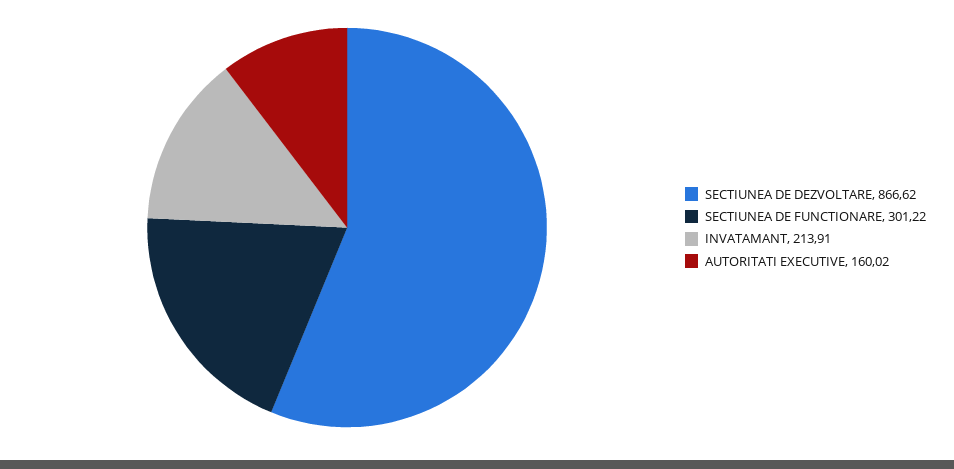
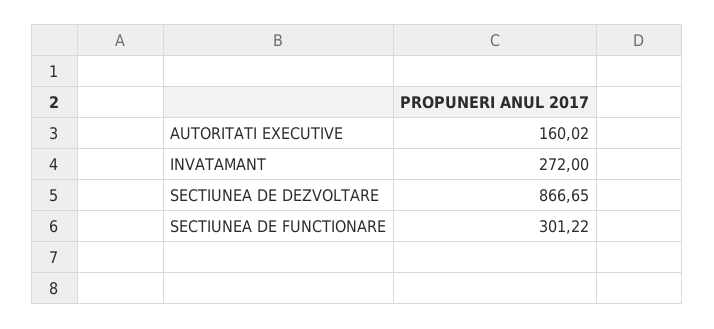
  {
-   "SECTIUNEA DE DEZVOLTARE": 866.62,
+   "SECTIUNEA DE DEZVOLTARE": 866.65,
    "SECTIUNEA DE FUNCTIONARE": 301.22,
-   "INVATAMANT": 213.91,
+   "INVATAMANT": 272,
    "AUTORITATI EXECUTIVE": 160.02
  }

